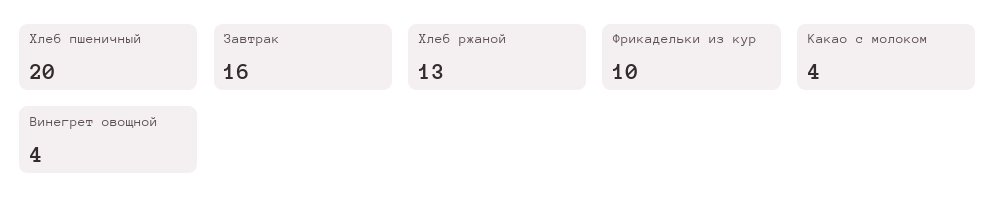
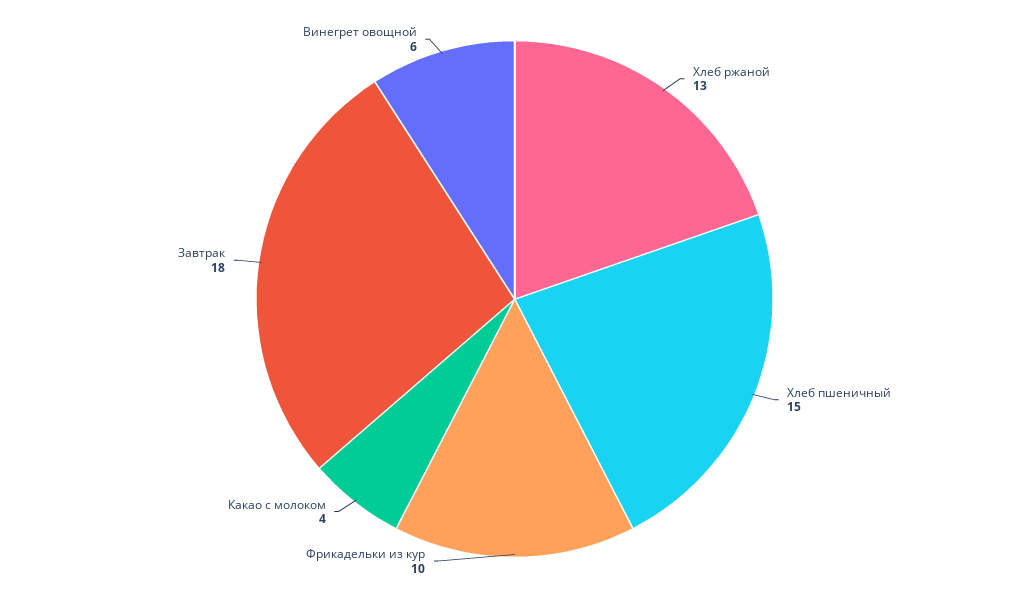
  {
-   "Хлеб пшеничный": 20,
+   "Хлеб пшеничный": 15,
-   "Завтрак": 16,
+   "Завтрак": 18,
    "Хлеб ржаной": 13,
    "Фрикадельки из кур": 10,
    "Какао с молоком": 4,
-   "Винегрет овощной": 4
+   "Винегрет овощной": 6
  }

